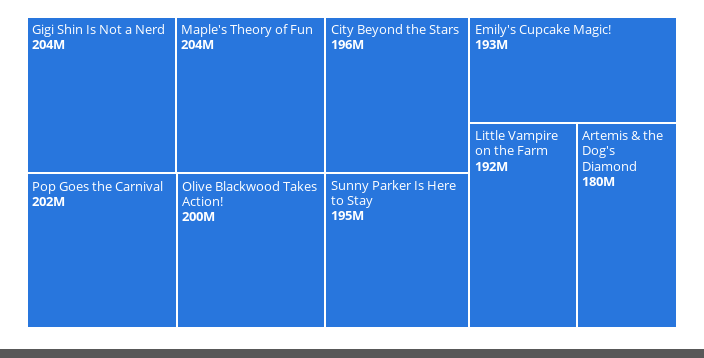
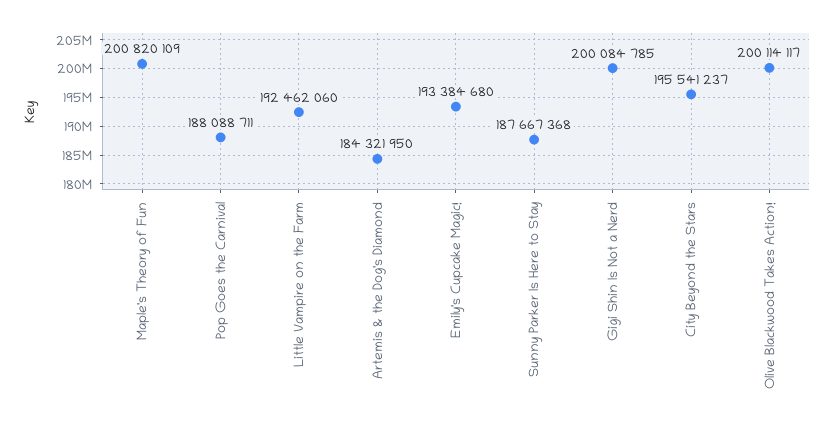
  {
-   "Gigi Shin Is Not a Nerd": 204000000,
+   "Gigi Shin Is Not a Nerd": 200084785,
-   "Maple's Theory of Fun": 204000000,
+   "Maple's Theory of Fun": 200820109,
-   "Pop Goes the Carnival": 202000000,
+   "Pop Goes the Carnival": 188088711,
    "Olive Blackwood Takes Action!": 200114117,
    "City Beyond the Stars": 195541237,
-   "Sunny Parker Is Here to Stay": 195000000,
+   "Sunny Parker Is Here to Stay": 187667368,
    "Emily's Cupcake Magic!": 193384680,
    "Little Vampire on the Farm": 192462060,
-   "Artemis & the Dog's Diamond": 180000000
+   "Artemis & the Dog's Diamond": 184321950
  }

